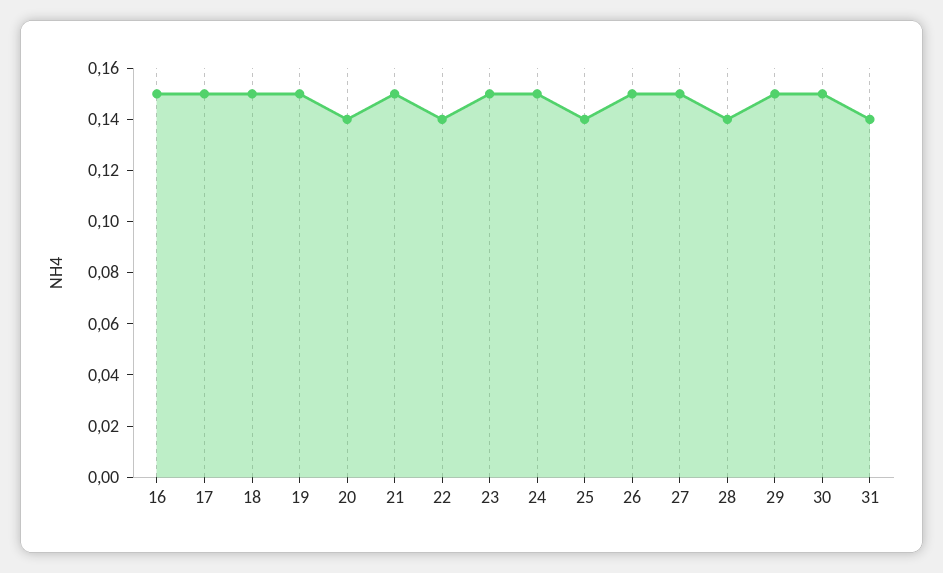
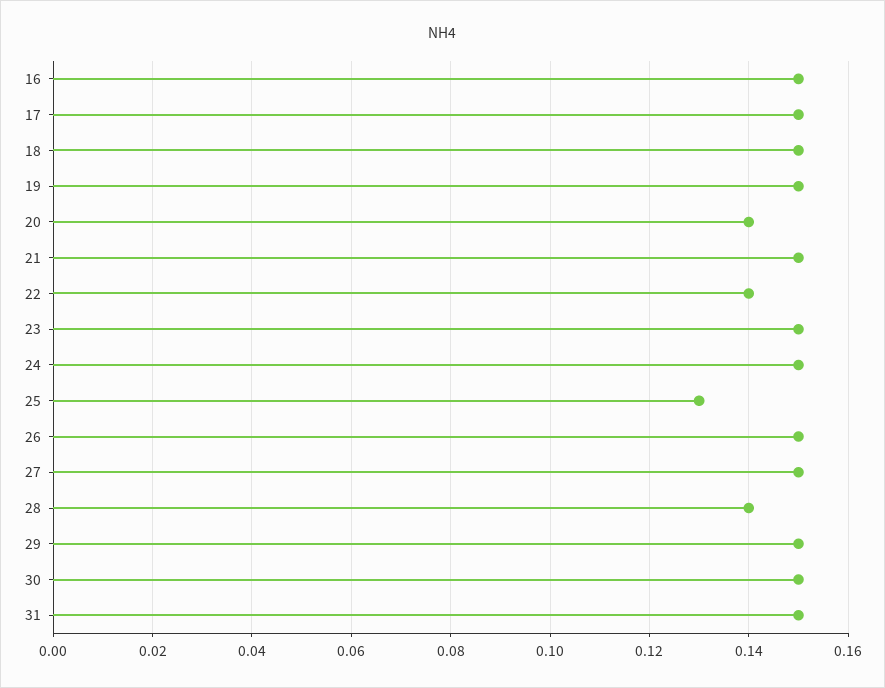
  {
    "16": 0.15,
    "17": 0.15,
    "18": 0.15,
    "19": 0.15,
    "20": 0.14,
    "21": 0.15,
    "22": 0.14,
    "23": 0.15,
    "24": 0.15,
-   "25": 0.14,
+   "25": 0.13,
    "26": 0.15,
    "27": 0.15,
    "28": 0.14,
    "29": 0.15,
    "30": 0.15,
-   "31": 0.14
+   "31": 0.15
  }

